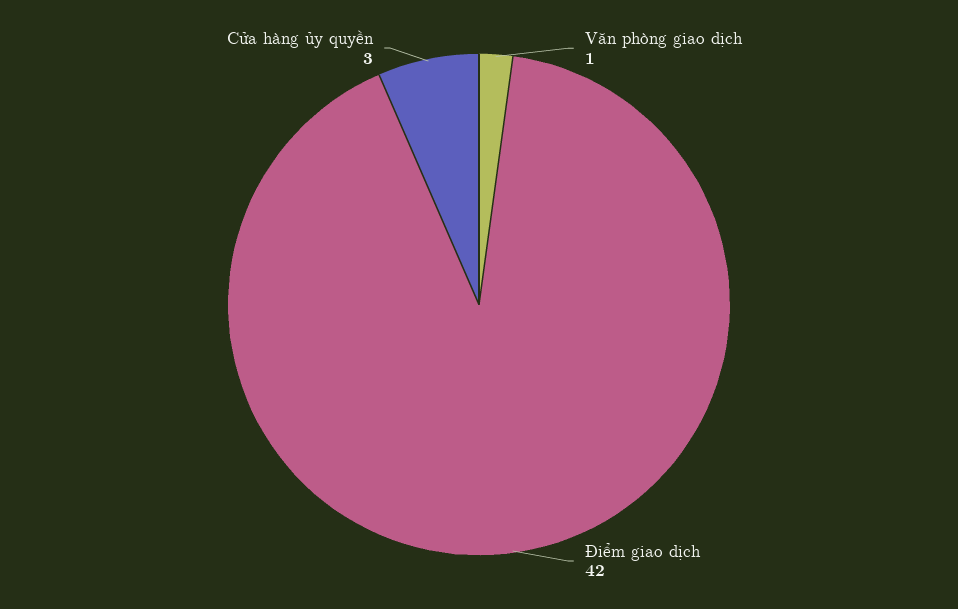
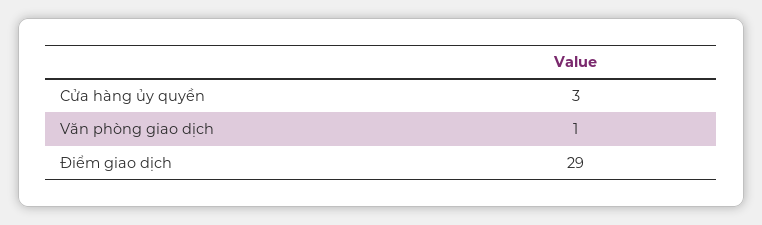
  {
    "Văn phòng giao dịch": 1,
-   "Điểm giao dịch": 42,
+   "Điểm giao dịch": 29,
    "Cửa hàng ủy quyền": 3
  }

